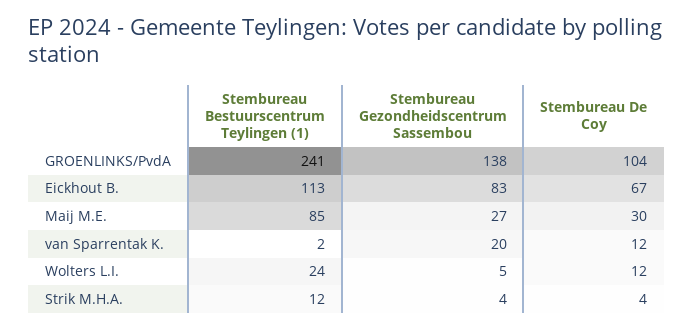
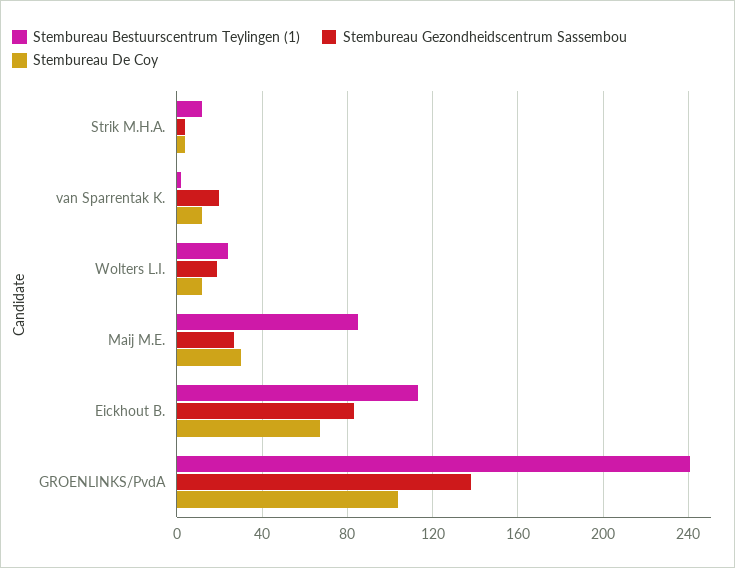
  {
    "Stembureau Bestuurscentrum Teylingen (1)": {
      "GROENLINKS/PvdA": 241,
      "Eickhout B.": 113,
      "Maij M.E.": 85,
      "van Sparrentak K.": 2,
      "Wolters L.I.": 24,
      "Strik M.H.A.": 12
    },
    "Stembureau Gezondheidscentrum Sassembou": {
      "GROENLINKS/PvdA": 138,
      "Eickhout B.": 83,
      "Maij M.E.": 27,
      "van Sparrentak K.": 20,
-     "Wolters L.I.": 5,
+     "Wolters L.I.": 20,
      "Strik M.H.A.": 4
    },
    "Stembureau De Coy": {
      "GROENLINKS/PvdA": 104,
      "Eickhout B.": 67,
      "Maij M.E.": 30,
      "van Sparrentak K.": 12,
      "Wolters L.I.": 12,
      "Strik M.H.A.": 4
    }
  }

